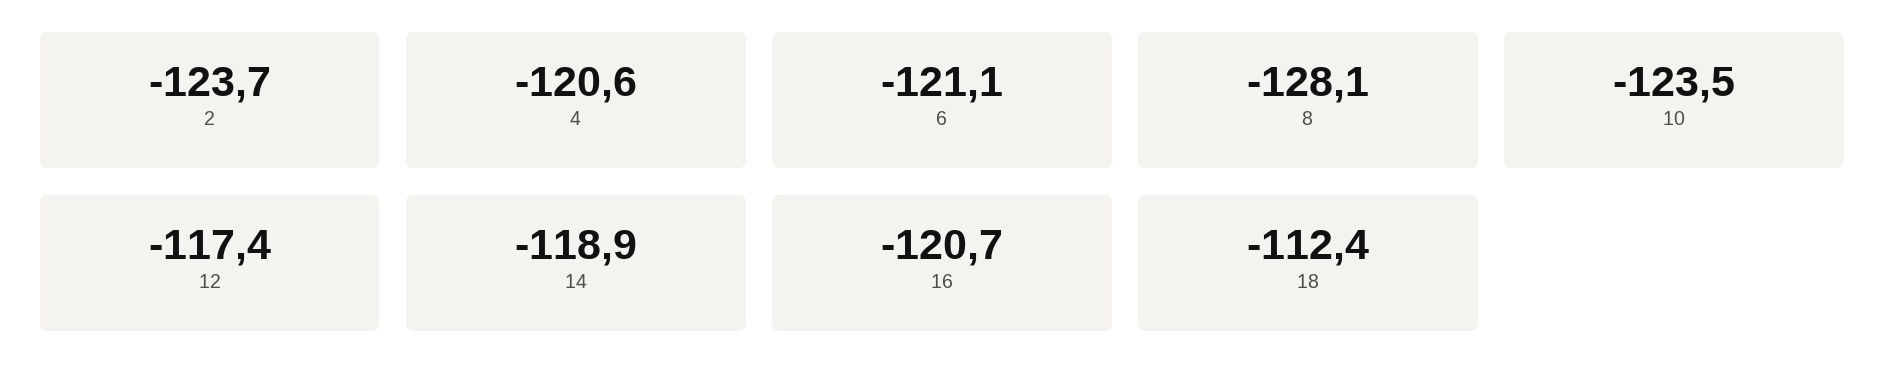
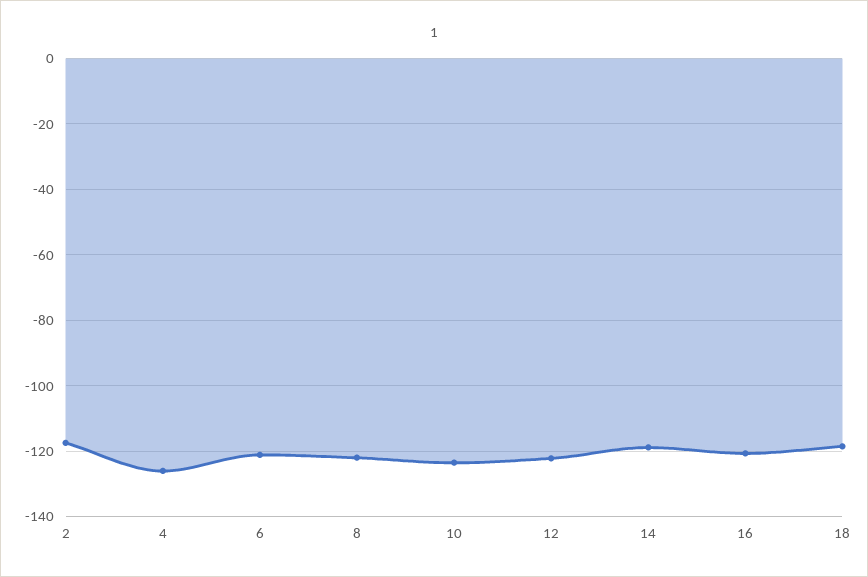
  {
-   "2": -123.7,
+   "2": -118,
-   "4": -120.6,
+   "4": -126,
    "6": -121.1,
-   "8": -128.1,
+   "8": -122,
    "10": -123.5,
-   "12": -117.4,
+   "12": -122,
    "14": -118.9,
    "16": -120.7,
-   "18": -112.4
+   "18": -118
  }

